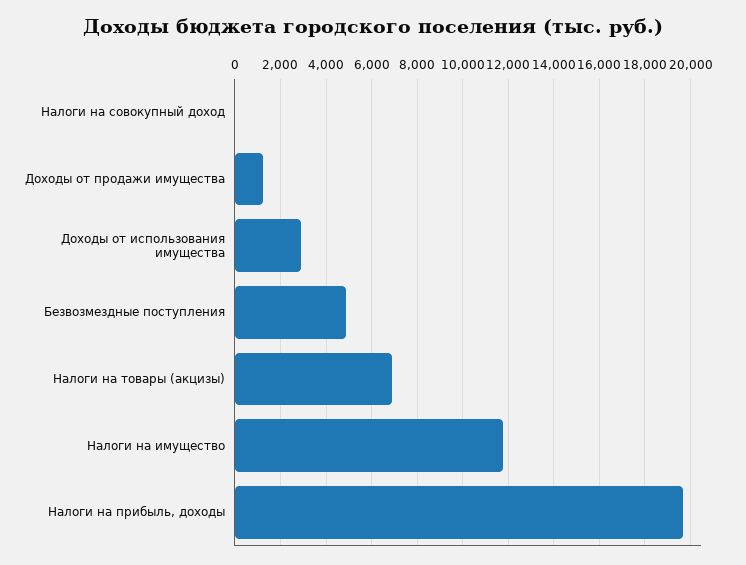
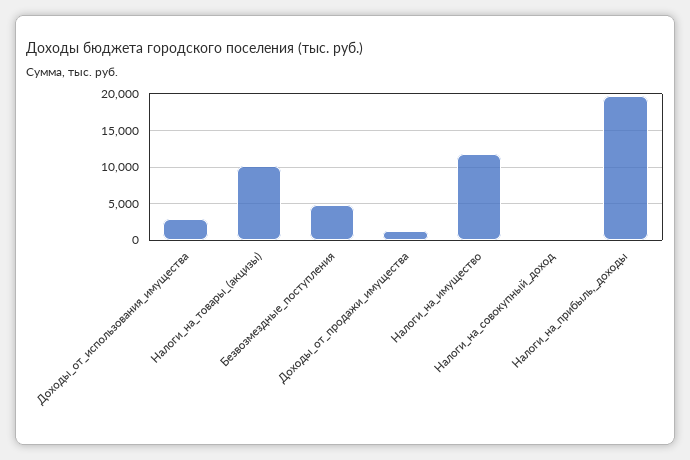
  {
    "Налоги на совокупный доход": 0,
    "Доходы от продажи имущества": 1000,
    "Доходы от использования имущества": 3000,
    "Безвозмездные поступления": 5000,
-   "Налоги на товары (акцизы)": 7000,
+   "Налоги на товары (акцизы)": 10000,
    "Налоги на имущество": 12000,
    "Налоги на прибыль, доходы": 19500
  }

